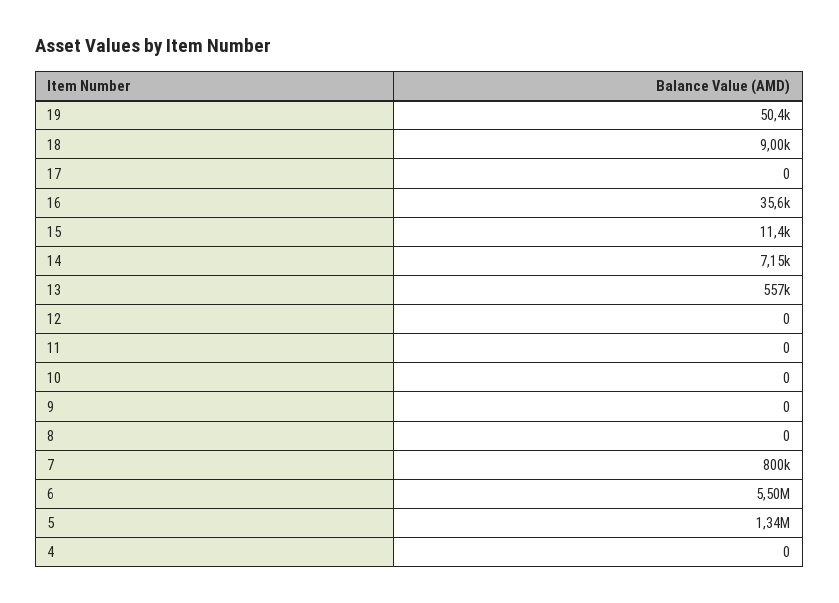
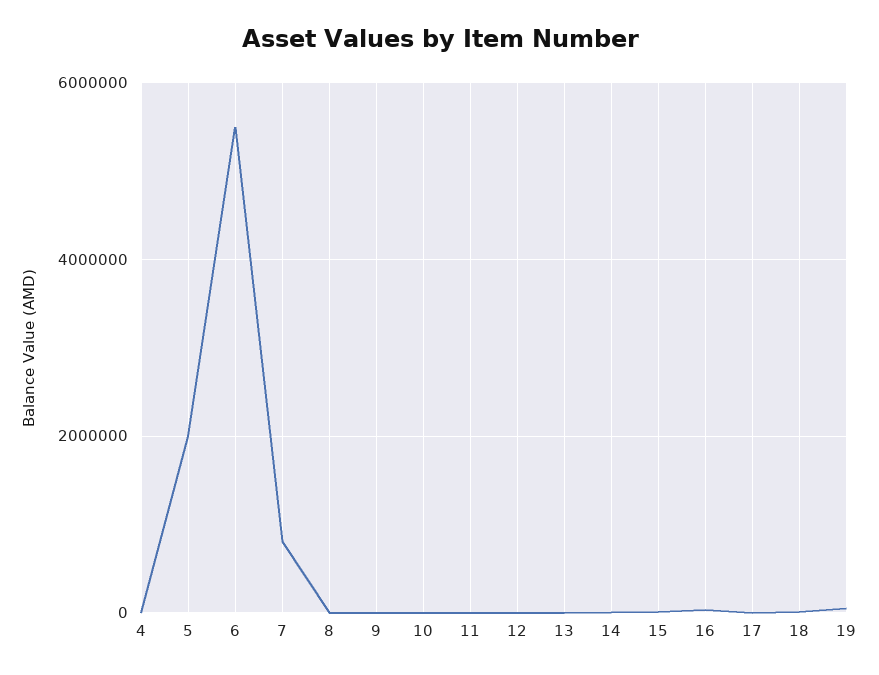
  {
    "19": 50400,
    "18": 9000,
    "17": 0,
    "16": 35600,
    "15": 11400,
    "14": 7150,
-   "13": 557000,
+   "13": 0,
    "12": 0,
    "11": 0,
    "10": 0,
    "9": 0,
    "8": 0,
    "7": 800000,
    "6": 5500000,
-   "5": 1340000,
+   "5": 2000000,
    "4": 0
  }

